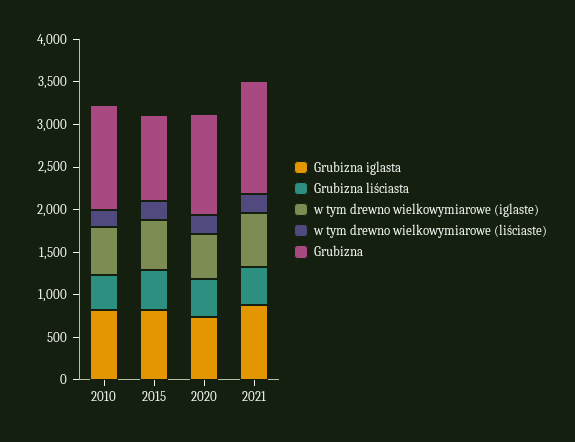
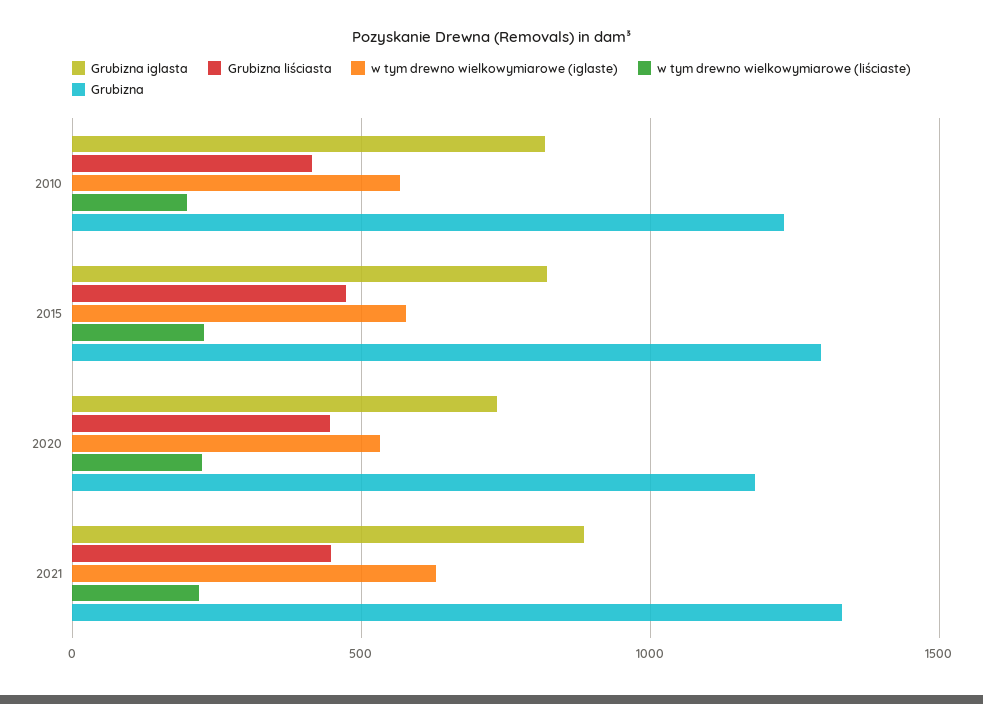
  {
    "Grubizna iglasta": {
      "2010": 800,
      "2015": 800,
      "2020": 750,
      "2021": 900
    },
    "Grubizna liściasta": {
      "2010": 400,
      "2015": 450,
      "2020": 450,
      "2021": 450
    },
    "w tym drewno wielkowymiarowe (iglaste)": {
      "2010": 550,
      "2015": 600,
      "2020": 550,
      "2021": 650
    },
    "w tym drewno wielkowymiarowe (liściaste)": {
      "2010": 200,
      "2015": 250,
      "2020": 200,
      "2021": 200
    },
    "Grubizna": {
      "2010": 1250,
-     "2015": 1000,
+     "2015": 1300,
      "2020": 1200,
      "2021": 1350
    }
  }

